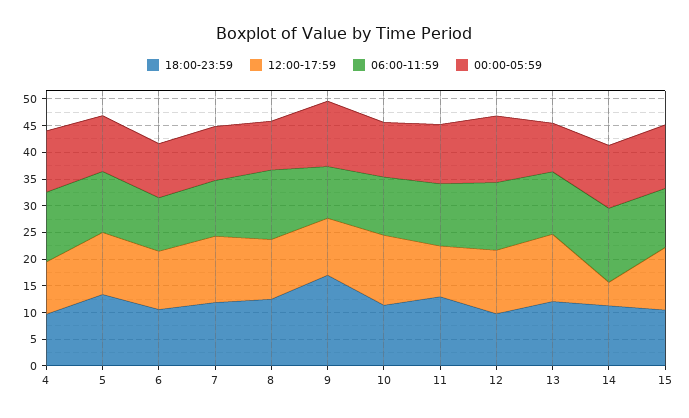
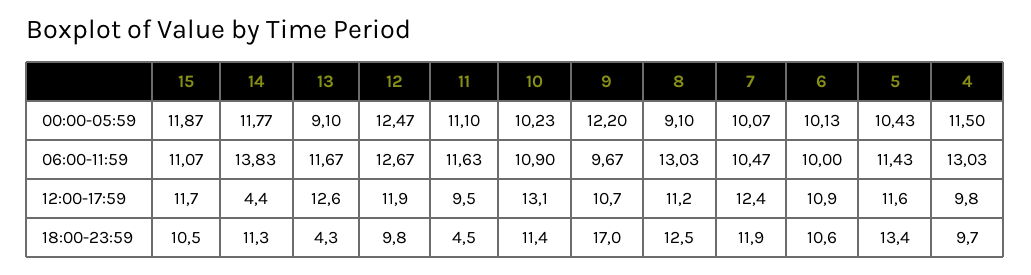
  {
    "18:00-23:59": {
      "4": 9.7,
      "5": 13.4,
      "6": 10.6,
      "7": 11.9,
      "8": 12.5,
      "9": 17,
      "10": 11.4,
-     "11": 12.5,
+     "11": 4.5,
      "12": 9.8,
-     "13": 12.5,
+     "13": 4.3,
      "14": 11.3,
      "15": 10.5
    },
    "12:00-17:59": {
      "4": 9.8,
      "5": 11.6,
      "6": 10.9,
      "7": 12.4,
      "8": 11.2,
      "9": 10.7,
      "10": 13.1,
      "11": 9.5,
      "12": 11.9,
      "13": 12.6,
      "14": 4.4,
      "15": 11.7
    },
    "06:00-11:59": {
      "4": 13.03,
      "5": 11.43,
      "6": 10,
      "7": 10.47,
      "8": 13.03,
      "9": 9.67,
      "10": 10.9,
      "11": 11.63,
      "12": 12.67,
      "13": 11.67,
      "14": 13.83,
      "15": 11.07
    },
    "00:00-05:59": {
      "4": 11.5,
      "5": 10.43,
      "6": 10.13,
      "7": 10.07,
      "8": 9.1,
      "9": 12.2,
      "10": 10.23,
      "11": 11.1,
      "12": 12.47,
      "13": 9.1,
      "14": 11.77,
      "15": 11.87
    }
  }

